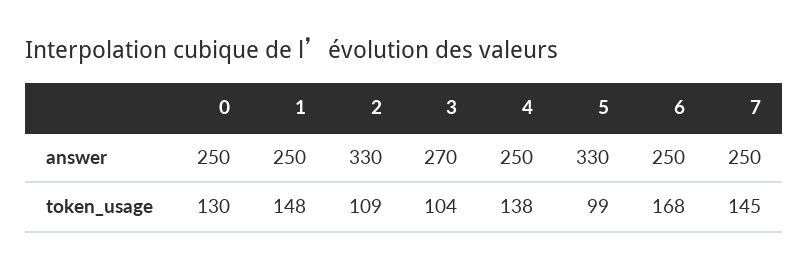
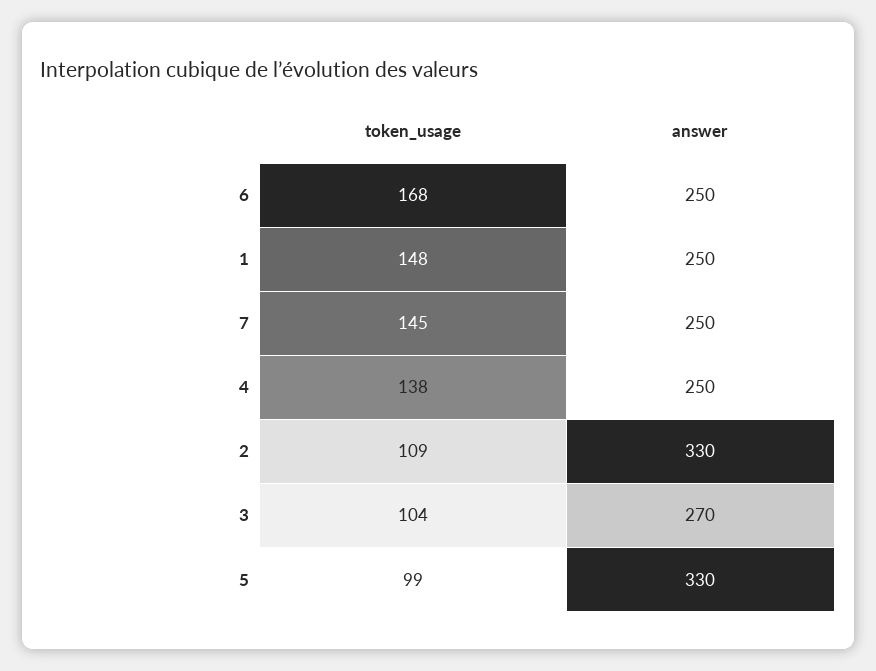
  {
-   "0": {
-     "answer": 250,
-     "token_usage": 130
-   },
    "1": {
      "answer": 250,
      "token_usage": 148
    },
    "2": {
      "answer": 330,
      "token_usage": 109
    },
    "3": {
      "answer": 270,
      "token_usage": 104
    },
    "4": {
      "answer": 250,
      "token_usage": 138
    },
    "5": {
      "answer": 330,
      "token_usage": 99
    },
    "6": {
      "answer": 250,
      "token_usage": 168
    },
    "7": {
      "answer": 250,
      "token_usage": 145
    }
  }

